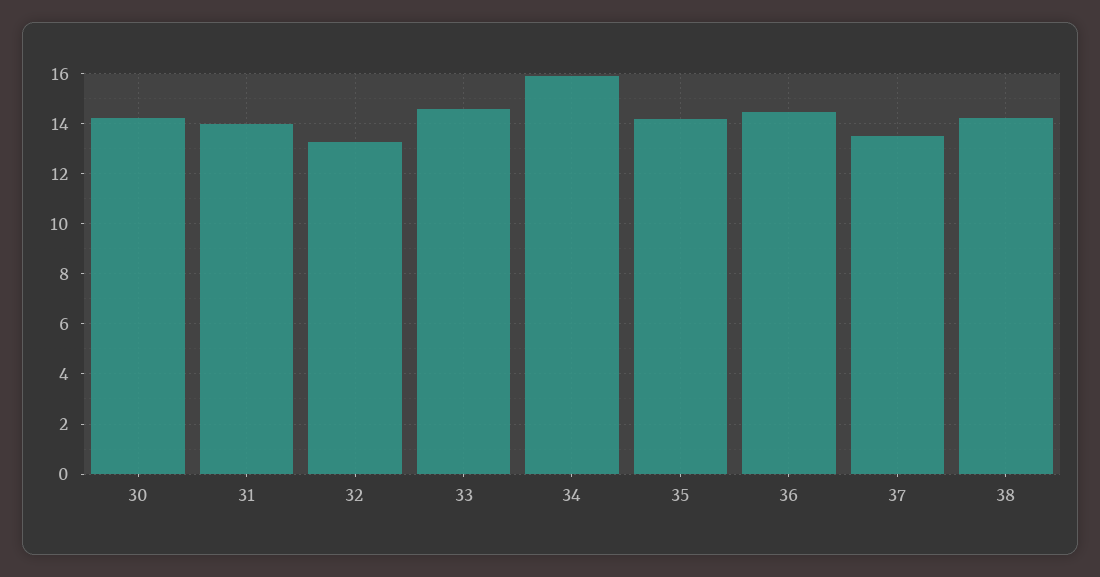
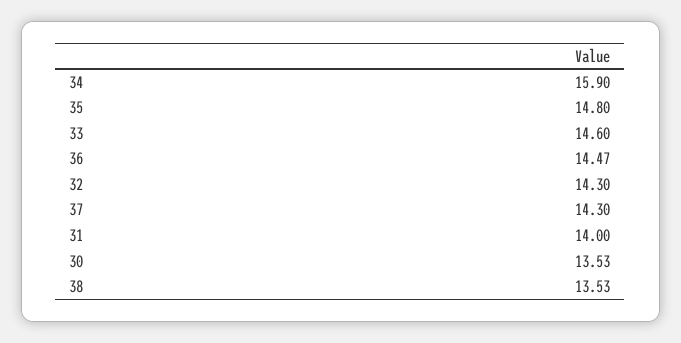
  {
-   "30": 14.25,
+   "30": 13.53,
    "31": 14,
-   "32": 13.25,
+   "32": 14.3,
    "33": 14.6,
    "34": 15.9,
-   "35": 14.25,
+   "35": 14.8,
    "36": 14.47,
-   "37": 13.5,
+   "37": 14.3,
-   "38": 14.25
+   "38": 13.53
  }

